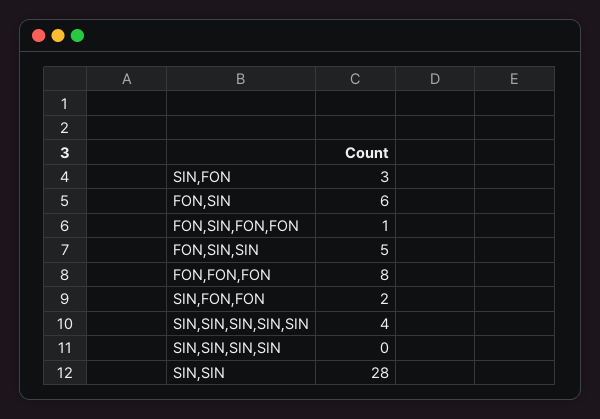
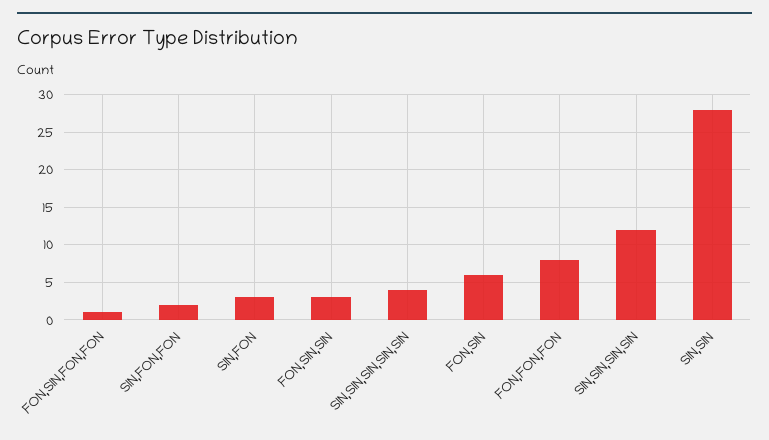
  {
    "SIN,FON": 3,
    "FON,SIN": 6,
    "FON,SIN,FON,FON": 1,
-   "FON,SIN,SIN": 5,
+   "FON,SIN,SIN": 3,
    "FON,FON,FON": 8,
    "SIN,FON,FON": 2,
    "SIN,SIN,SIN,SIN,SIN": 4,
-   "SIN,SIN,SIN,SIN": 0,
+   "SIN,SIN,SIN,SIN": 12,
    "SIN,SIN": 28
  }

